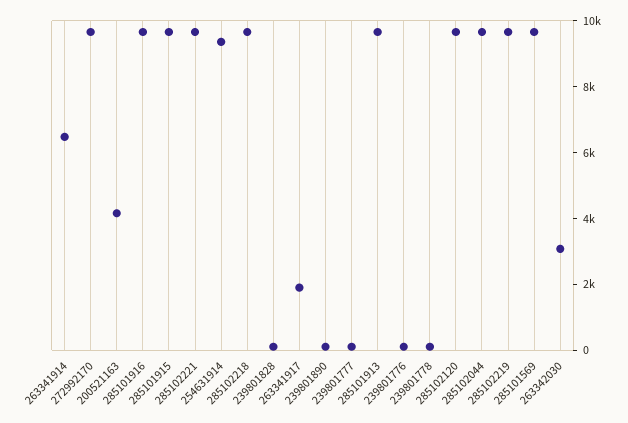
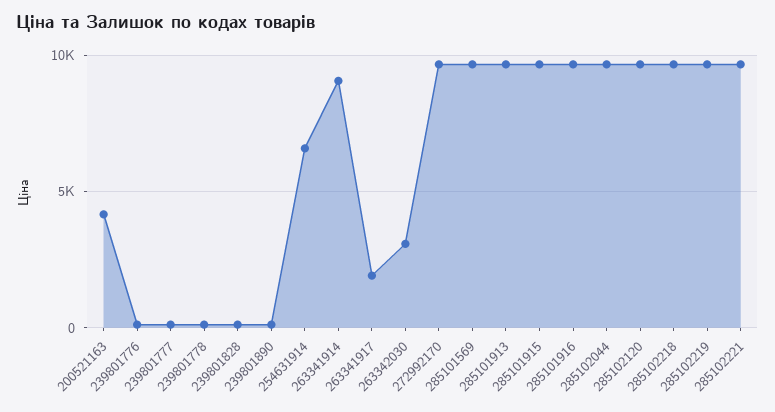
  {
-   "263341914": 6500,
+   "263341914": 9000,
    "272992170": 9500,
    "200521163": 4000,
    "285101916": 9500,
    "285101915": 9500,
    "285102221": 9500,
-   "254631914": 9500,
+   "254631914": 6500,
    "285102218": 9500,
    "239801828": 0,
    "263341917": 2000,
    "239801890": 0,
    "239801777": 0,
    "285101913": 9500,
    "239801776": 0,
    "239801778": 0,
    "285102120": 9500,
    "285102044": 9500,
    "285102219": 9500,
    "285101569": 9500,
    "263342030": 3000
  }

